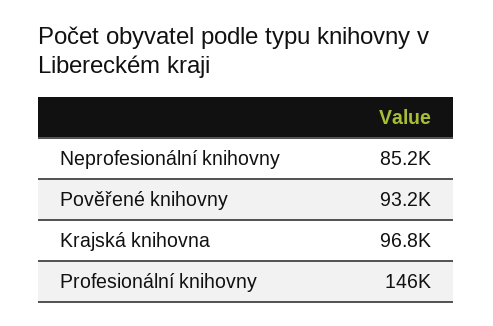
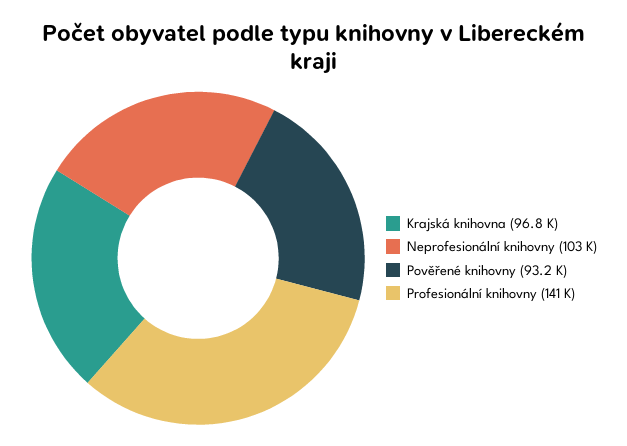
  {
-   "Neprofesionální knihovny": 85200,
+   "Neprofesionální knihovny": 103000,
    "Pověřené knihovny": 93200,
    "Krajská knihovna": 96800,
-   "Profesionální knihovny": 146000
+   "Profesionální knihovny": 141000
  }

